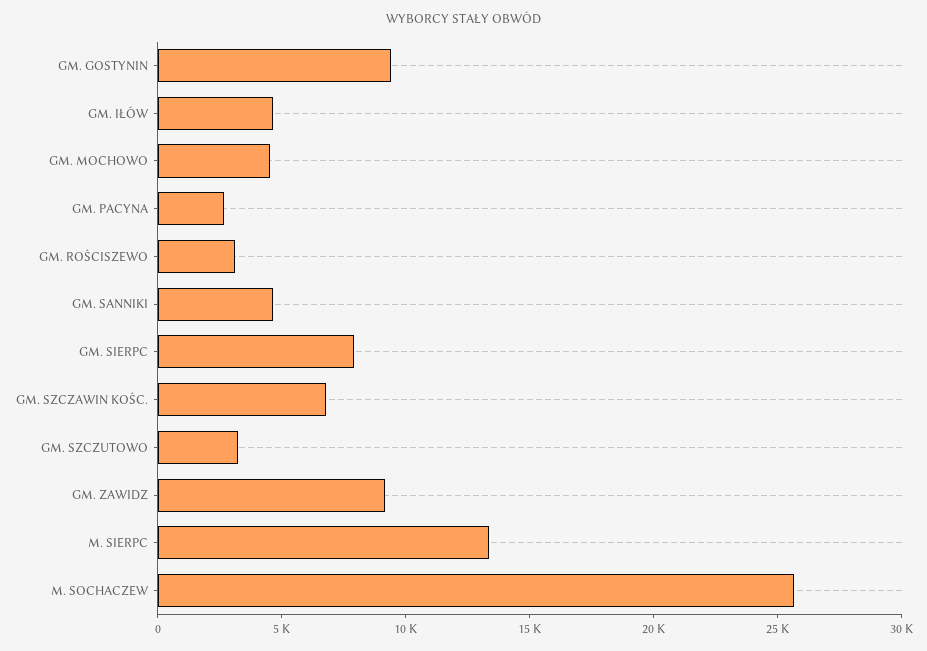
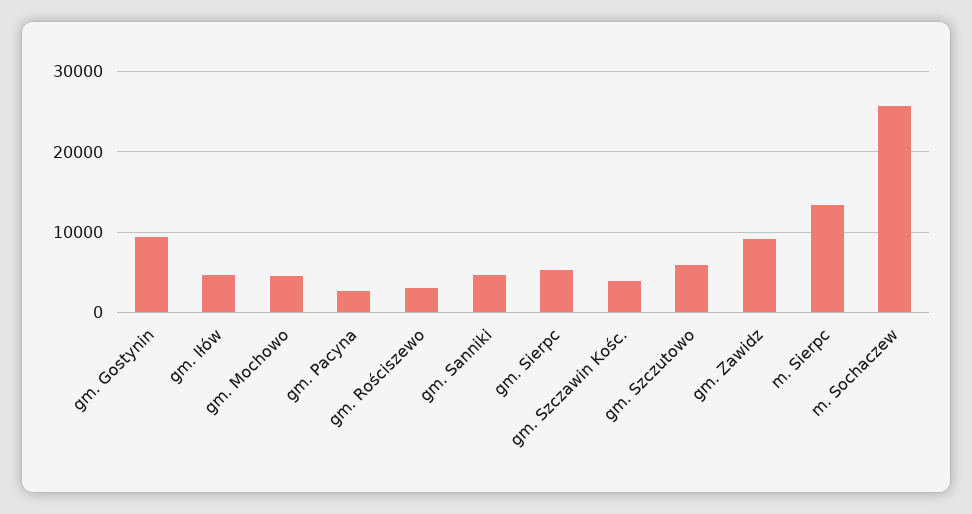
  {
    "GM. GOSTYNIN": 9000,
    "GM. IŁÓW": 5000,
    "GM. MOCHOWO": 5000,
    "GM. PACYNA": 3000,
    "GM. ROŚCISZEWO": 3000,
    "GM. SANNIKI": 5000,
-   "GM. SIERPC": 8000,
+   "GM. SIERPC": 5000,
-   "GM. SZCZAWIN KOŚC.": 7000,
+   "GM. SZCZAWIN KOŚC.": 4000,
-   "GM. SZCZUTOWO": 3000,
+   "GM. SZCZUTOWO": 6000,
    "GM. ZAWIDZ": 9000,
    "M. SIERPC": 13000,
    "M. SOCHACZEW": 26000
  }

